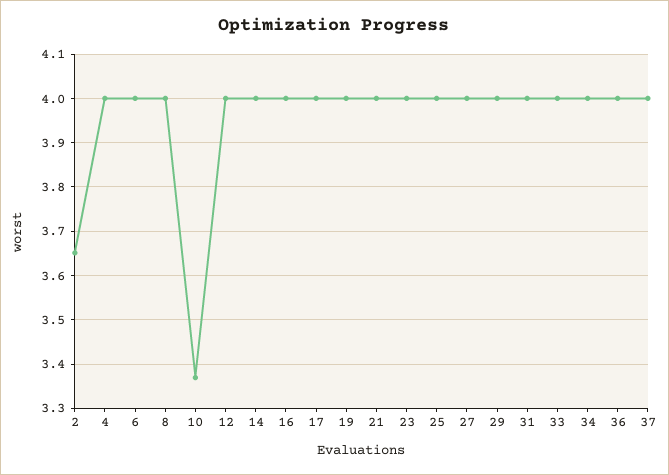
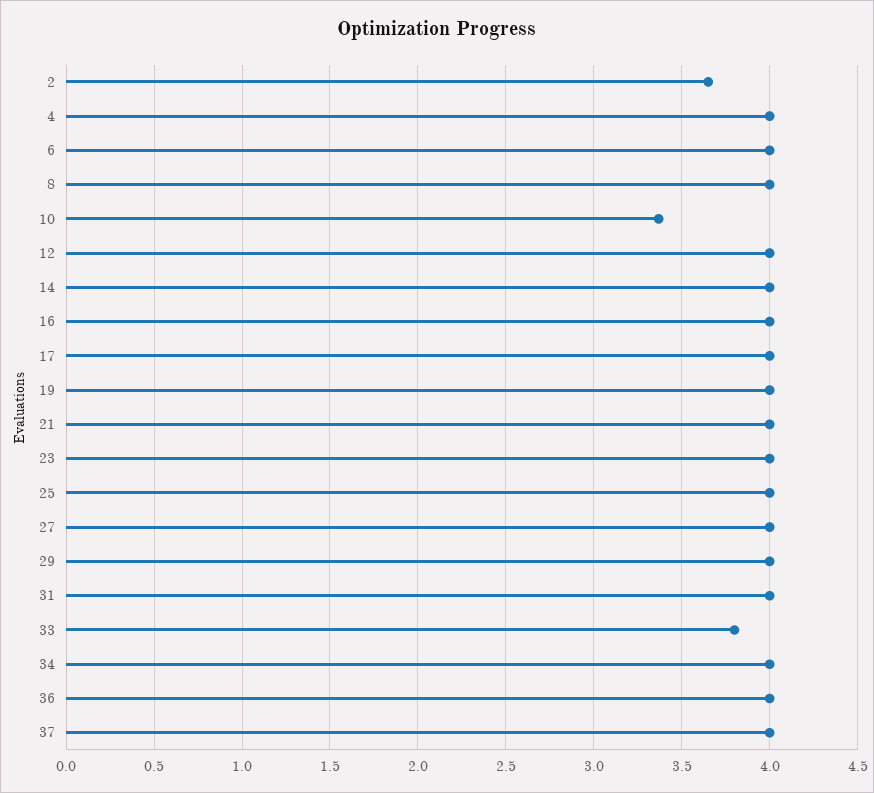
  {
    "2": 3.66,
    "4": 4,
    "6": 4,
    "8": 4,
    "10": 3.36,
    "12": 4,
    "14": 4,
    "16": 4,
    "17": 4,
    "19": 4,
    "21": 4,
    "23": 4,
    "25": 4,
    "27": 4,
    "29": 4,
    "31": 4,
-   "33": 4,
+   "33": 3.8,
    "34": 4,
    "36": 4,
    "37": 4
  }

